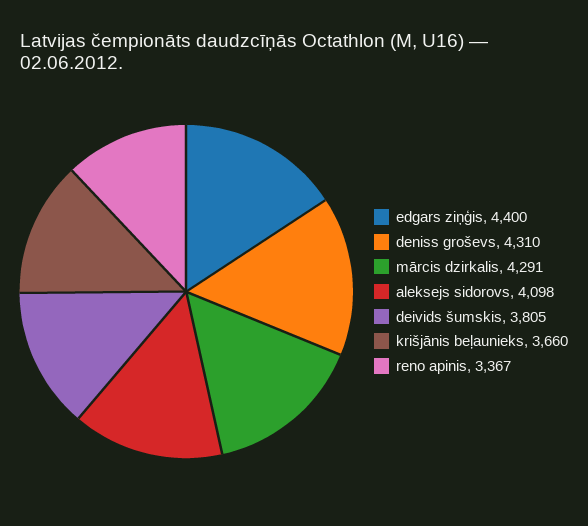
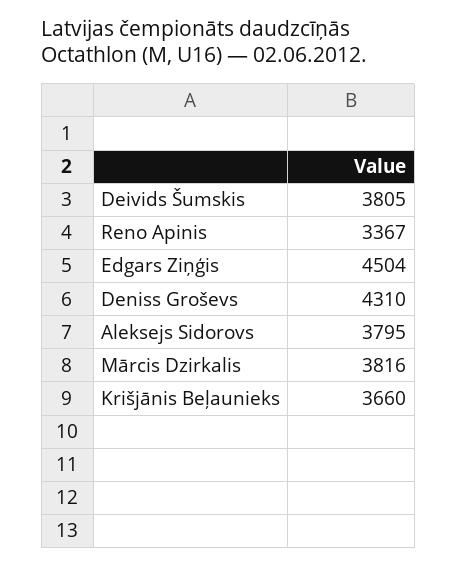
  {
-   "edgars ziņģis": 4400,
+   "edgars ziņģis": 4504,
    "deniss groševs": 4310,
-   "mārcis dzirkalis": 4291,
+   "mārcis dzirkalis": 3816,
-   "aleksejs sidorovs": 4098,
+   "aleksejs sidorovs": 3795,
    "deivids šumskis": 3805,
    "krišjānis beļaunieks": 3660,
    "reno apinis": 3367
  }

